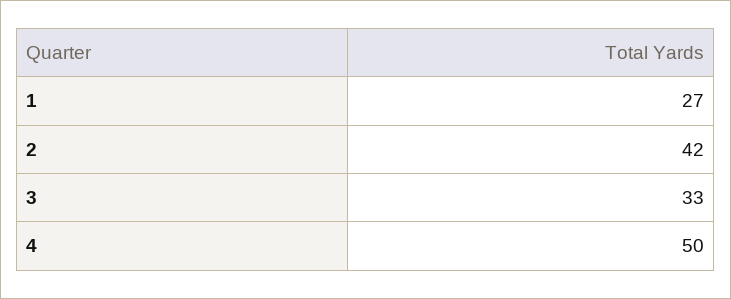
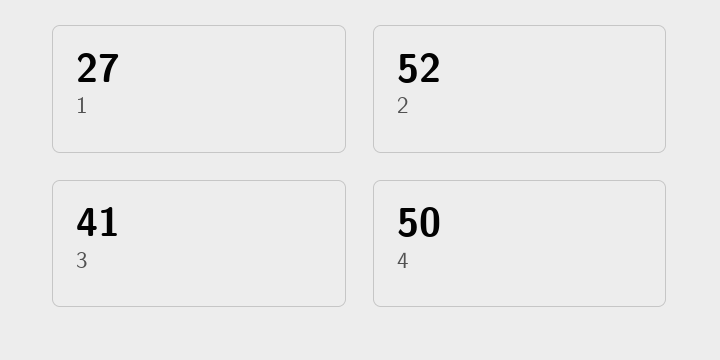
  {
    "1": 27,
-   "2": 42,
+   "2": 52,
-   "3": 33,
+   "3": 41,
    "4": 50
  }

